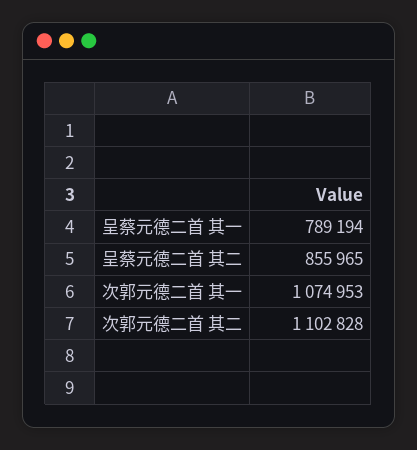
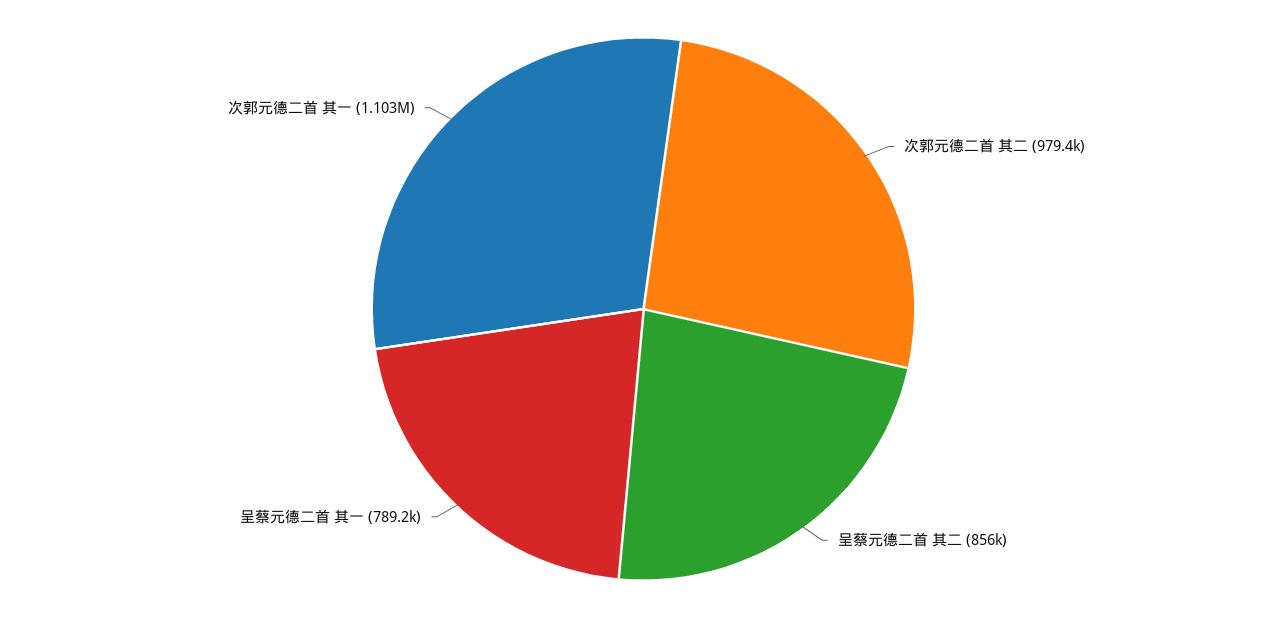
  {
    "呈蔡元德二首 其一": 789194,
    "呈蔡元德二首 其二": 855965,
-   "次郭元德二首 其一": 1074953,
+   "次郭元德二首 其一": 1103000,
-   "次郭元德二首 其二": 1102828
+   "次郭元德二首 其二": 979400
  }

